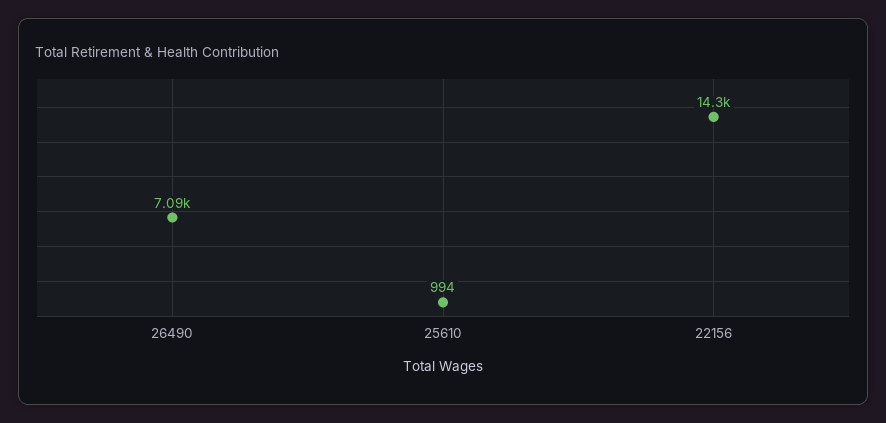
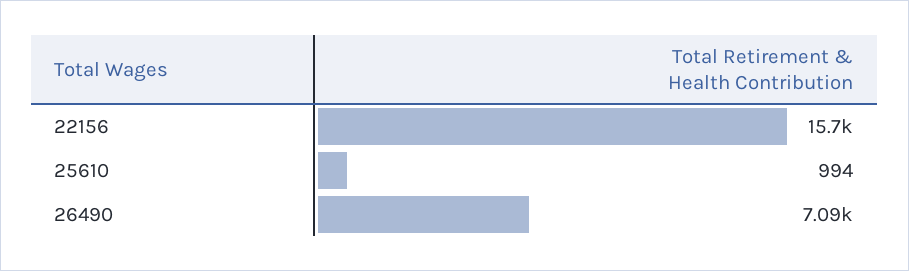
  {
    "26490": 7090,
    "25610": 994,
-   "22156": 14300
+   "22156": 15700
  }

